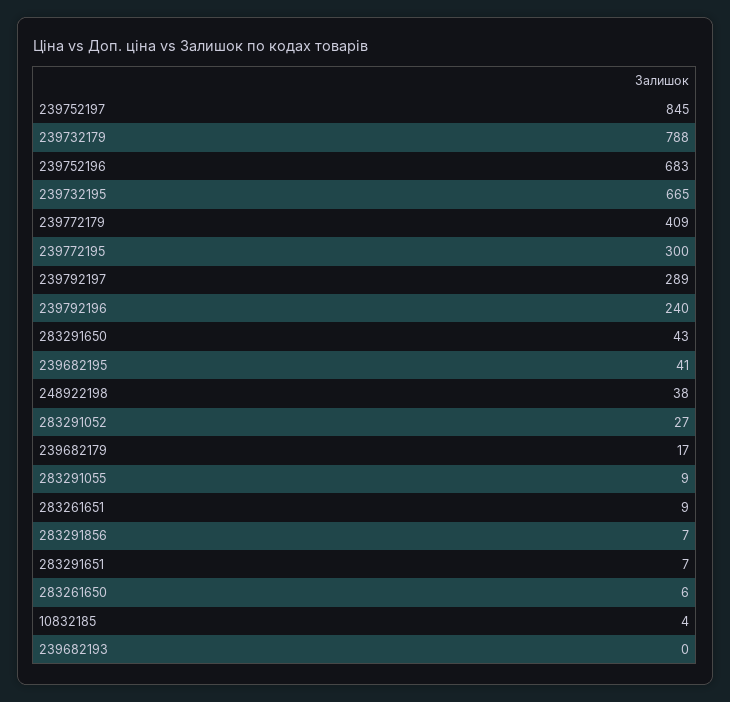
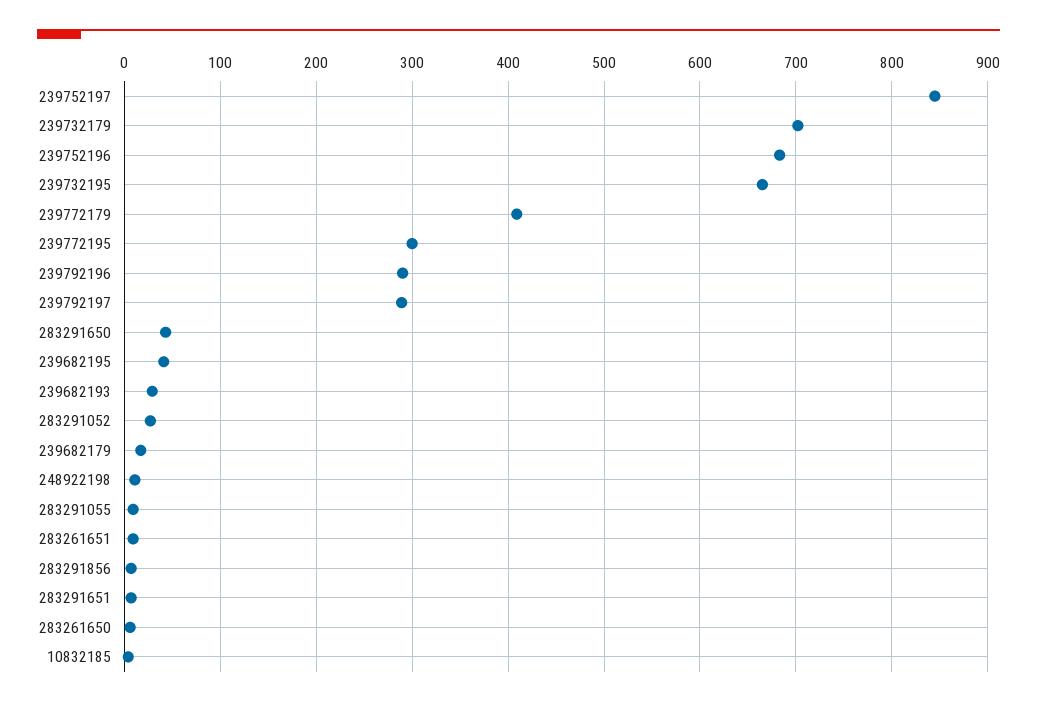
  {
    "239752197": 845,
-   "239732179": 788,
+   "239732179": 700,
    "239752196": 683,
    "239732195": 665,
    "239772179": 409,
    "239772195": 300,
    "239792197": 289,
-   "239792196": 240,
+   "239792196": 290,
    "283291650": 43,
    "239682195": 41,
-   "248922198": 38,
+   "248922198": 10,
    "283291052": 27,
    "239682179": 17,
    "283291055": 9,
    "283261651": 9,
    "283291856": 7,
    "283291651": 7,
    "283261650": 6,
    "10832185": 4,
-   "239682193": 0
+   "239682193": 30
  }

